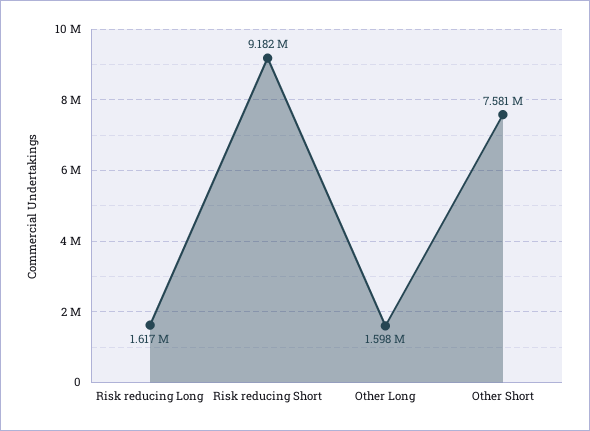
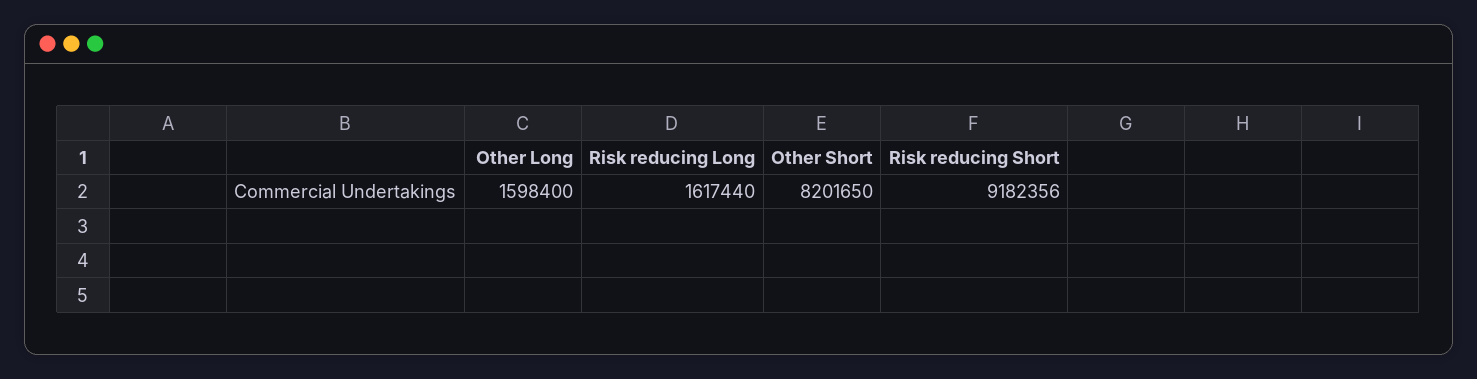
  {
    "Risk reducing Long": 1617440,
    "Risk reducing Short": 9182356,
    "Other Long": 1598400,
-   "Other Short": 7581000
+   "Other Short": 8201650
  }

